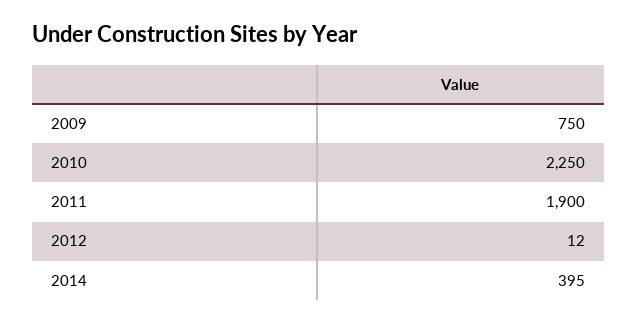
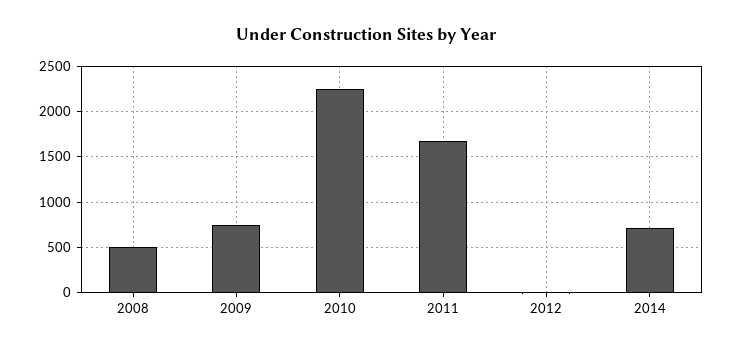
  {
    "2009": 750,
    "2010": 2250,
-   "2011": 1900,
+   "2011": 1700,
    "2012": 12,
-   "2014": 395
+   "2014": 700,
+   "2008": 500
  }

